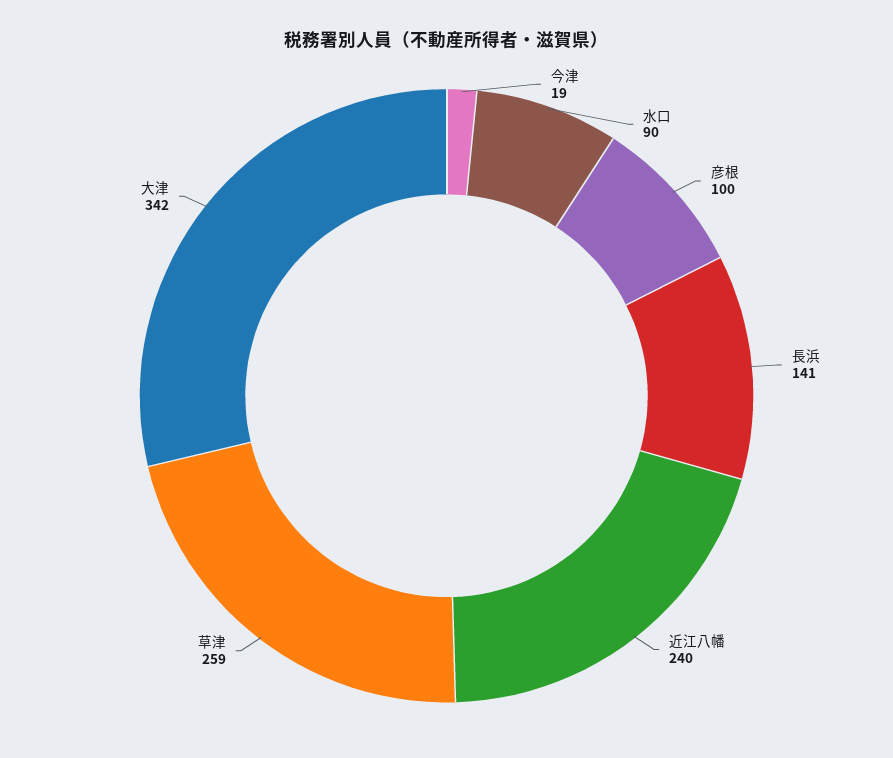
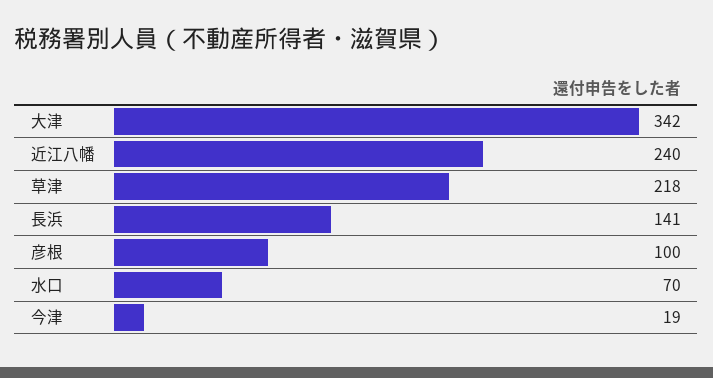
  {
    "今津": 19,
-   "水口": 90,
+   "水口": 70,
    "彦根": 100,
    "長浜": 141,
    "近江八幡": 240,
-   "草津": 259,
+   "草津": 218,
    "大津": 342
  }

